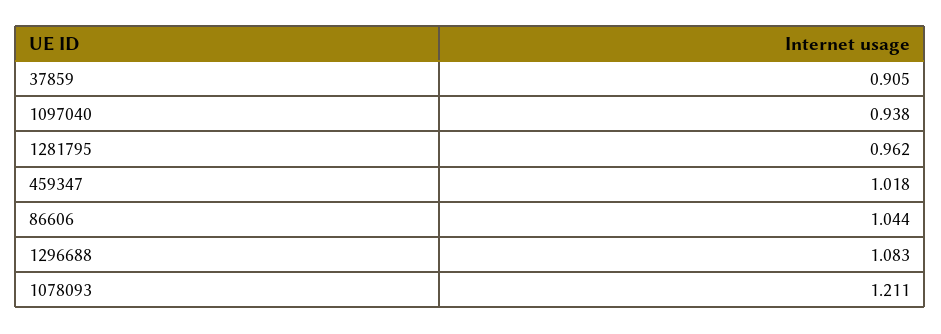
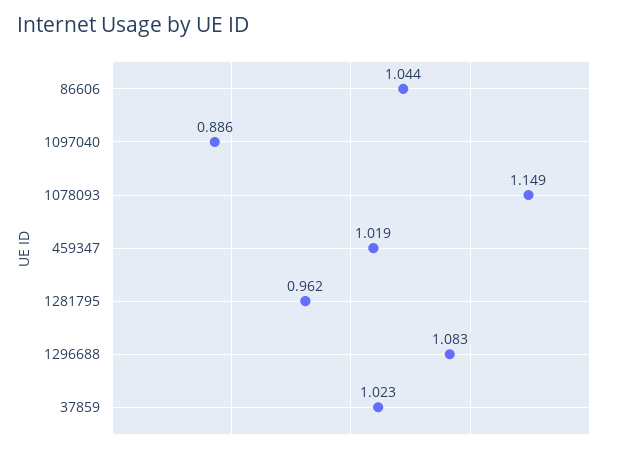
  {
-   "37859": 0.905,
+   "37859": 1.023,
-   "1097040": 0.938,
+   "1097040": 0.886,
    "1281795": 0.962,
-   "459347": 1.018,
+   "459347": 1.019,
    "86606": 1.044,
    "1296688": 1.083,
-   "1078093": 1.211
+   "1078093": 1.149
  }

